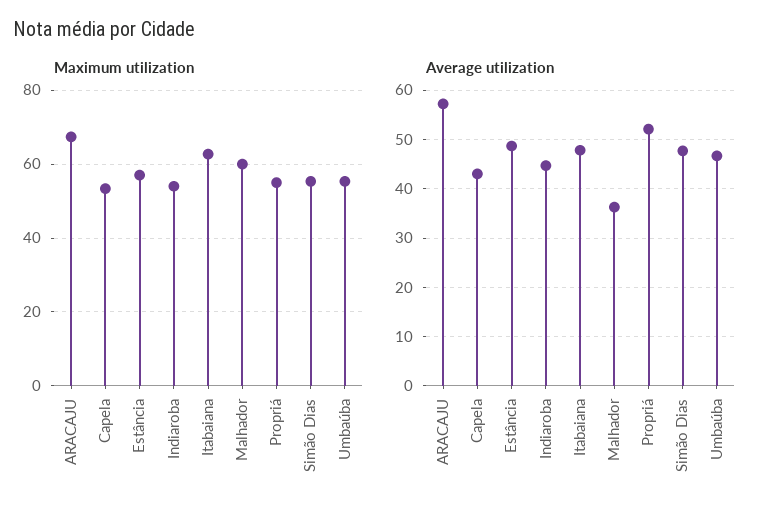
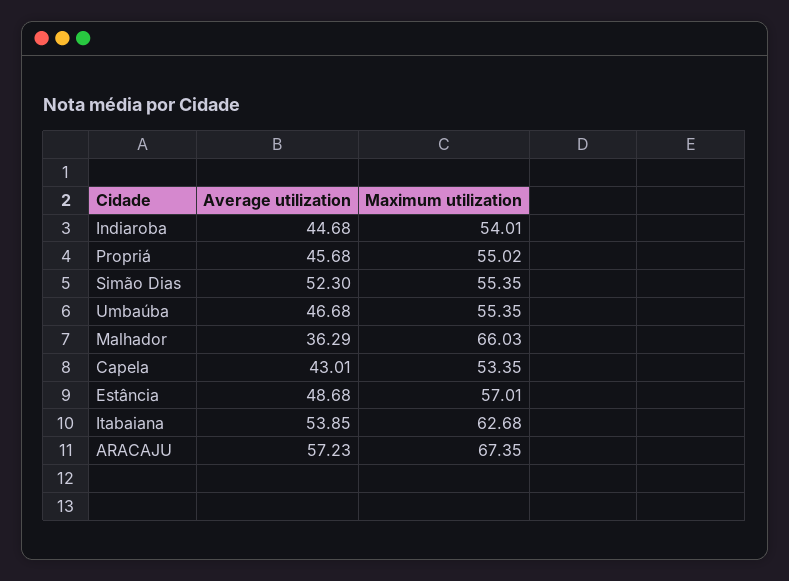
  {
    "Maximum utilization": {
      "ARACAJU": 67.35,
      "Capela": 53.35,
      "Estância": 57.01,
      "Indiaroba": 54.01,
      "Itabaiana": 62.68,
-     "Malhador": 60,
+     "Malhador": 66.03,
      "Propriá": 55.02,
      "Simão Dias": 55.35,
      "Umbaúba": 55.35
    },
    "Average utilization": {
      "ARACAJU": 57.23,
      "Capela": 43.01,
      "Estância": 48.68,
      "Indiaroba": 44.68,
-     "Itabaiana": 48,
+     "Itabaiana": 53.85,
      "Malhador": 36.29,
-     "Propriá": 52,
+     "Propriá": 45.68,
-     "Simão Dias": 48,
+     "Simão Dias": 52.3,
      "Umbaúba": 46.68
    }
  }

